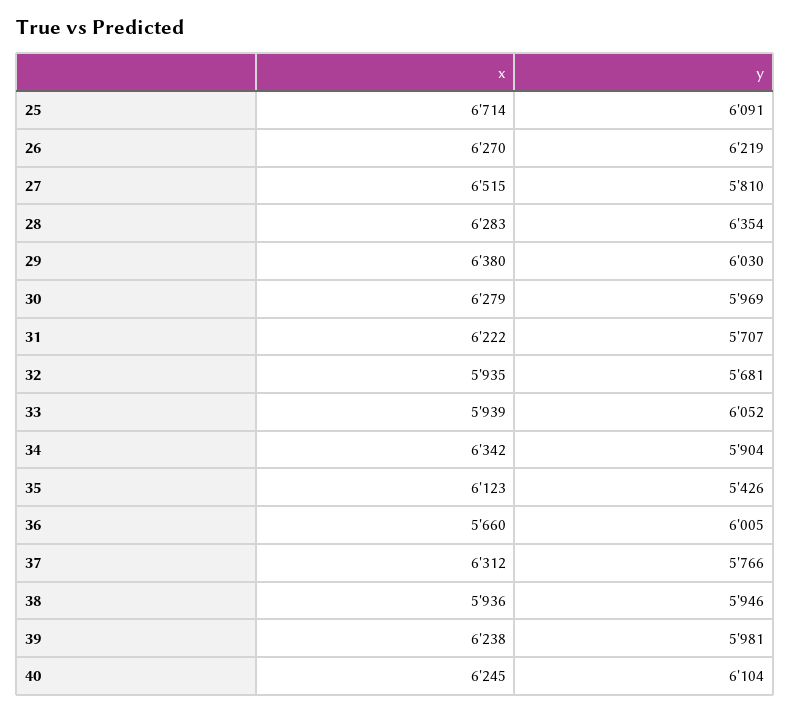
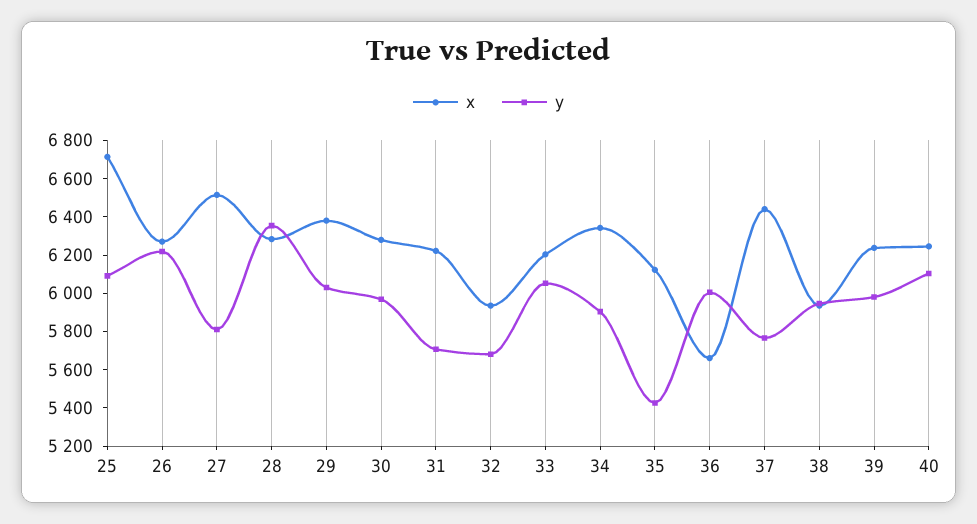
  {
    "x": {
      "25": 6714,
      "26": 6270,
      "27": 6515,
      "28": 6283,
      "29": 6380,
      "30": 6279,
      "31": 6222,
      "32": 5935,
-     "33": 5939,
+     "33": 6200,
      "34": 6342,
      "35": 6123,
      "36": 5660,
-     "37": 6312,
+     "37": 6450,
      "38": 5936,
      "39": 6238,
      "40": 6245
    },
    "y": {
      "25": 6091,
      "26": 6219,
      "27": 5810,
      "28": 6354,
      "29": 6030,
      "30": 5969,
      "31": 5707,
      "32": 5681,
      "33": 6052,
      "34": 5904,
      "35": 5426,
      "36": 6005,
      "37": 5766,
      "38": 5946,
      "39": 5981,
      "40": 6104
    }
  }

